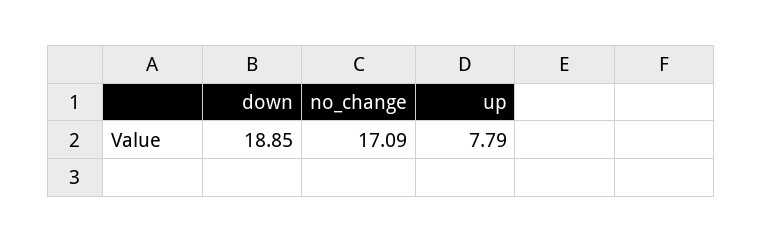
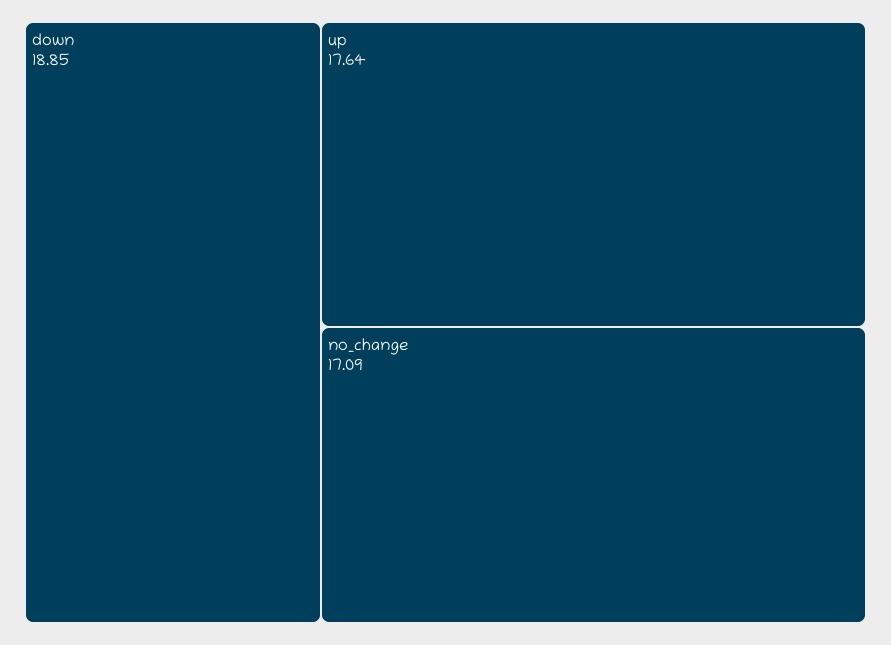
  {
    "down": 18.85,
    "no_change": 17.09,
-   "up": 7.79
+   "up": 17.64
  }

